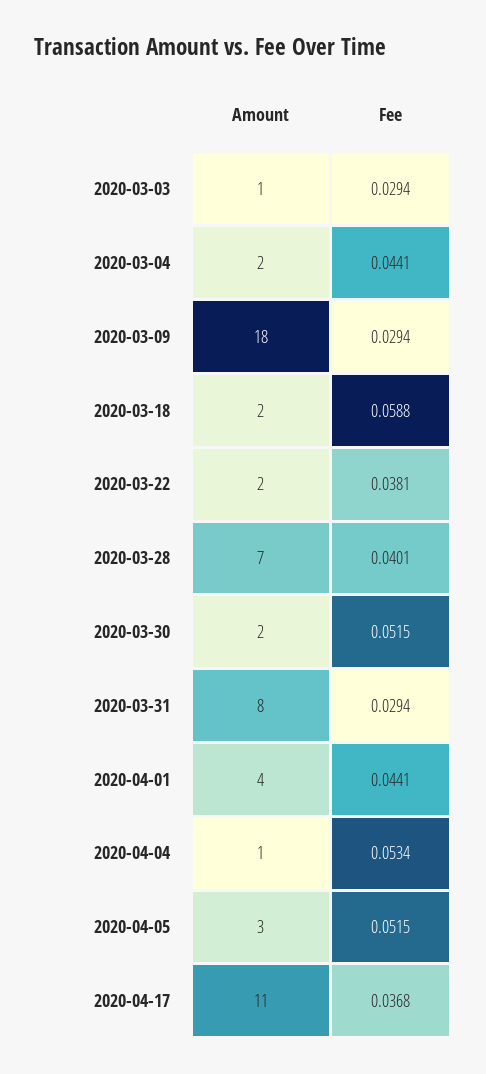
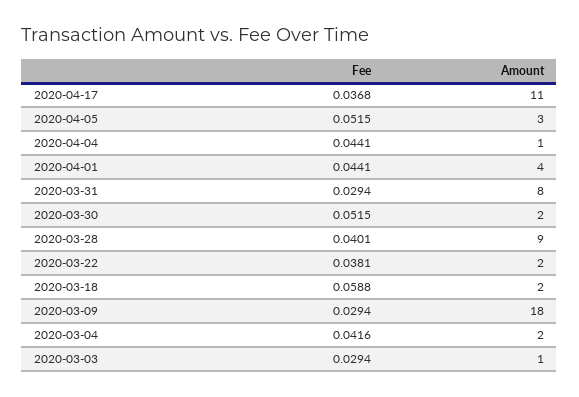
  {
    "Amount": {
      "2020-03-03": 1,
      "2020-03-04": 2,
      "2020-03-09": 18,
      "2020-03-18": 2,
      "2020-03-22": 2,
-     "2020-03-28": 7,
+     "2020-03-28": 9,
      "2020-03-30": 2,
      "2020-03-31": 8,
      "2020-04-01": 4,
      "2020-04-04": 1,
      "2020-04-05": 3,
      "2020-04-17": 11
    },
    "Fee": {
      "2020-03-03": 0.0294,
-     "2020-03-04": 0.0441,
+     "2020-03-04": 0.0416,
      "2020-03-09": 0.0294,
      "2020-03-18": 0.0588,
      "2020-03-22": 0.0381,
      "2020-03-28": 0.0401,
      "2020-03-30": 0.0515,
      "2020-03-31": 0.0294,
      "2020-04-01": 0.0441,
-     "2020-04-04": 0.0534,
+     "2020-04-04": 0.0441,
      "2020-04-05": 0.0515,
      "2020-04-17": 0.0368
    }
  }

